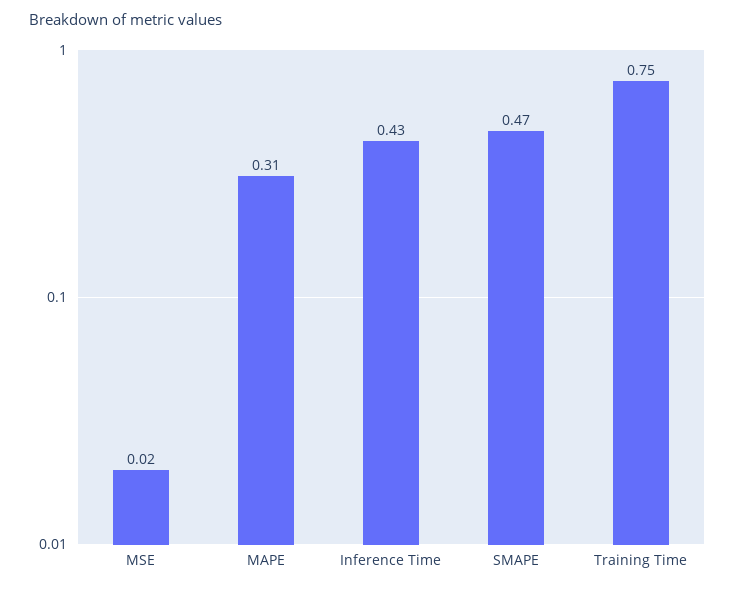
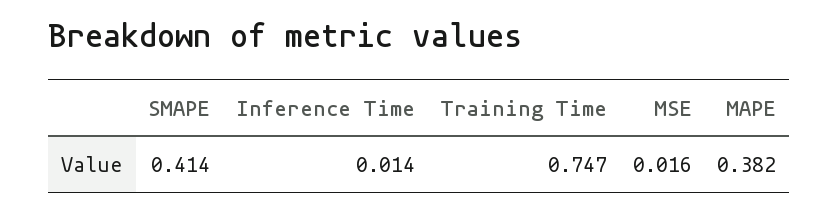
  {
    "MSE": 0.016,
-   "MAPE": 0.31,
+   "MAPE": 0.382,
-   "Inference Time": 0.43,
+   "Inference Time": 0.014,
-   "SMAPE": 0.47,
+   "SMAPE": 0.414,
    "Training Time": 0.747
  }

